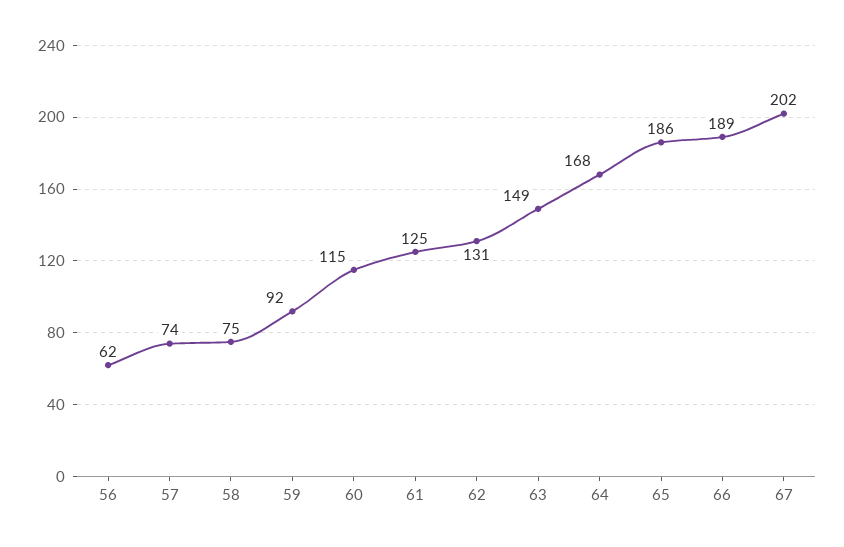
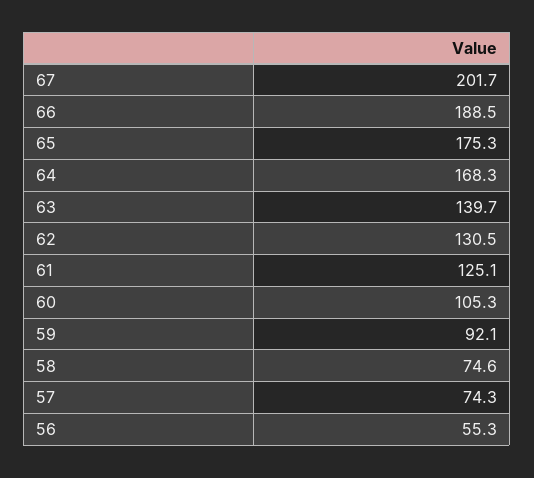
  {
-   "56": 62,
+   "56": 55.3,
    "57": 74.3,
    "58": 74.6,
    "59": 92.1,
-   "60": 115,
+   "60": 105.3,
    "61": 125.1,
    "62": 130.5,
-   "63": 149,
+   "63": 139.7,
    "64": 168.3,
-   "65": 186,
+   "65": 175.3,
    "66": 188.5,
    "67": 201.7
  }

